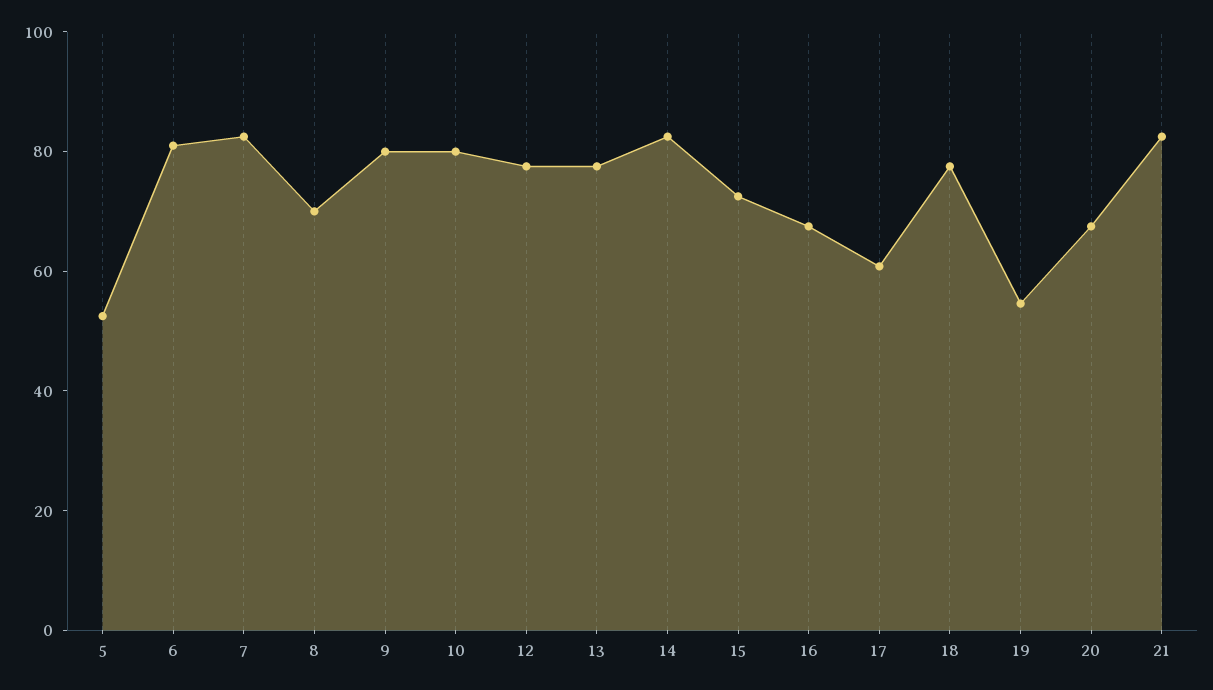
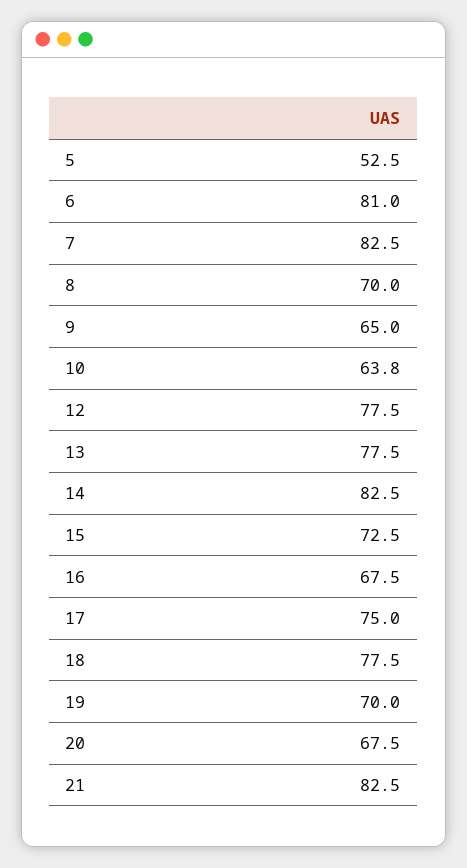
  {
    "5": 52.5,
    "6": 81,
    "7": 82.5,
    "8": 70,
-   "9": 80,
+   "9": 65,
-   "10": 80,
+   "10": 63.8,
    "12": 77.5,
    "13": 77.5,
    "14": 82.5,
    "15": 72.5,
    "16": 67.5,
-   "17": 60,
+   "17": 75,
    "18": 77.5,
-   "19": 55,
+   "19": 70,
    "20": 67.5,
    "21": 82.5
  }

